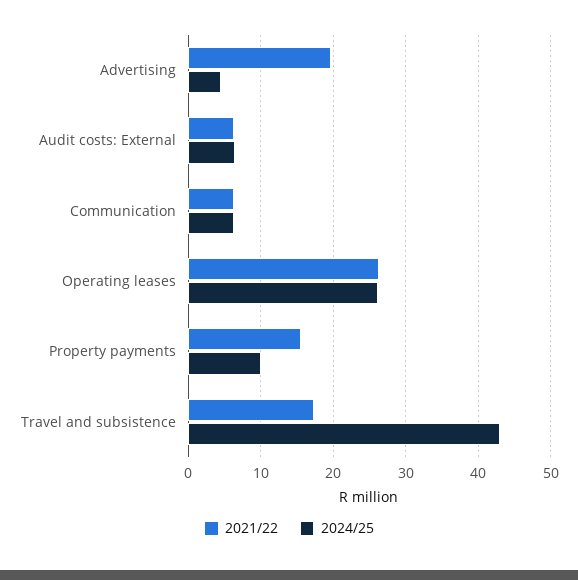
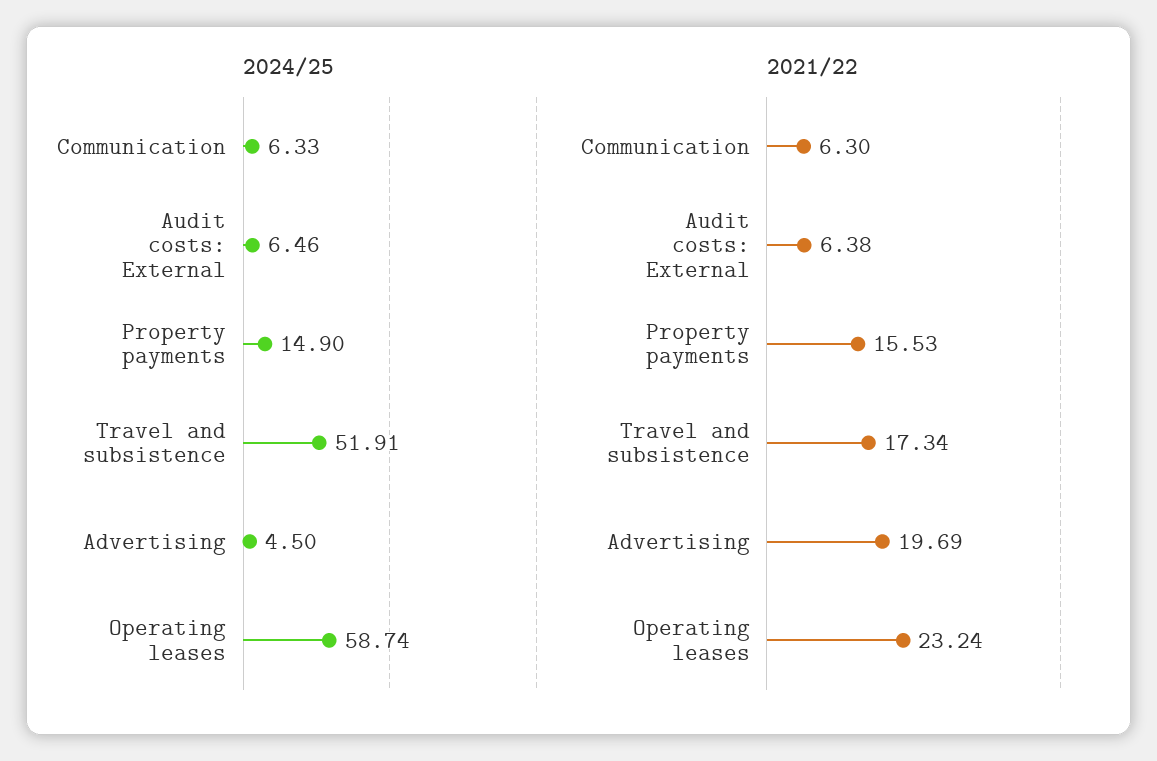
  {
    "2021/22": {
      "Advertising": 19.69,
      "Audit costs: External": 6.38,
      "Communication": 6.3,
-     "Operating leases": 26,
+     "Operating leases": 23.24,
      "Property payments": 15.53,
      "Travel and subsistence": 17.34
    },
    "2024/25": {
      "Advertising": 4.5,
      "Audit costs: External": 6.46,
      "Communication": 6.33,
-     "Operating leases": 26,
+     "Operating leases": 58.74,
-     "Property payments": 10,
+     "Property payments": 14.9,
-     "Travel and subsistence": 43
+     "Travel and subsistence": 51.91
    }
  }

